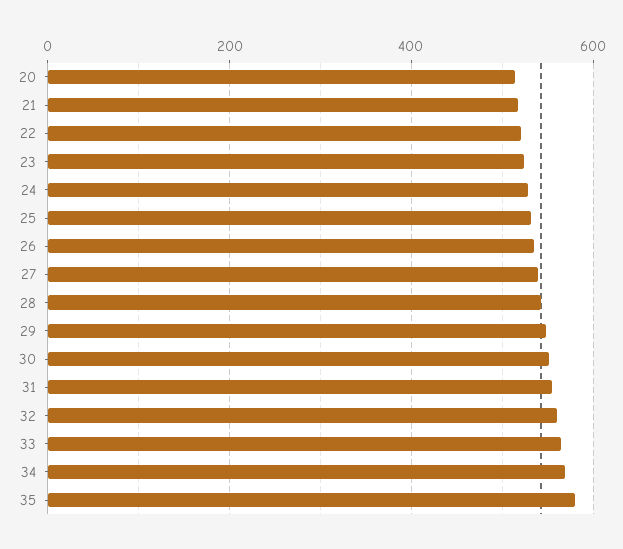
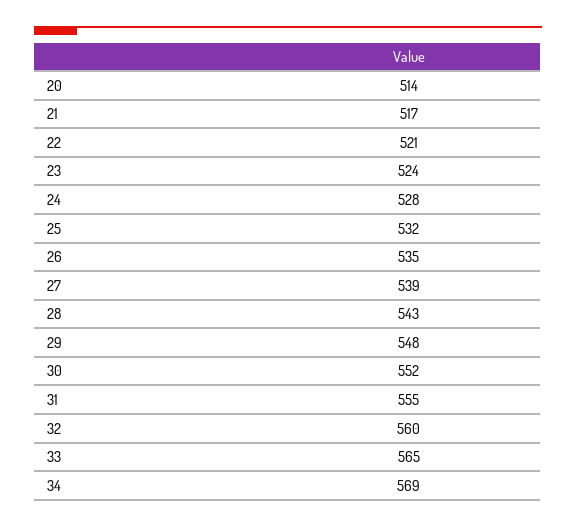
  {
    "20": 514,
    "21": 517,
    "22": 521,
    "23": 524,
    "24": 528,
    "25": 532,
    "26": 535,
    "27": 539,
    "28": 543,
    "29": 548,
    "30": 552,
    "31": 555,
    "32": 560,
    "33": 565,
-   "34": 569,
+   "34": 569
-   "35": 580
  }

